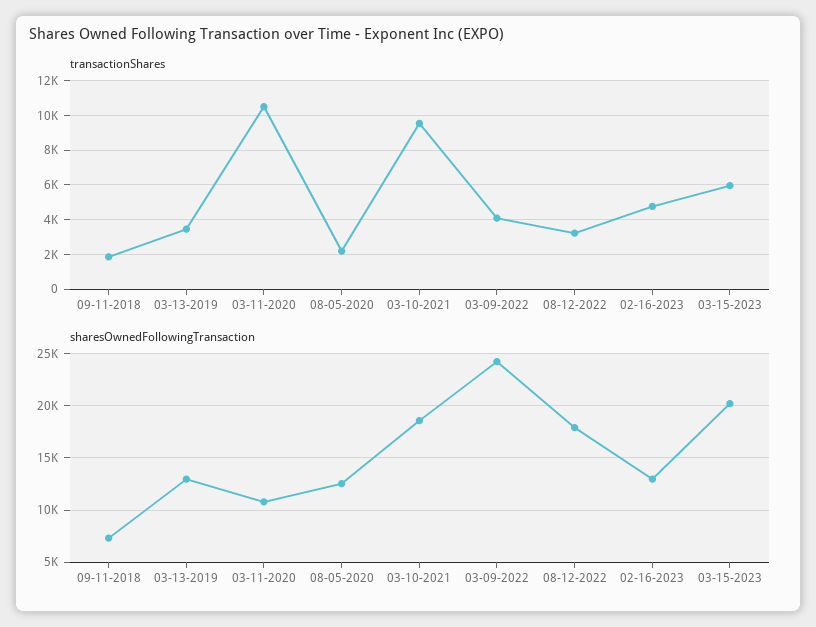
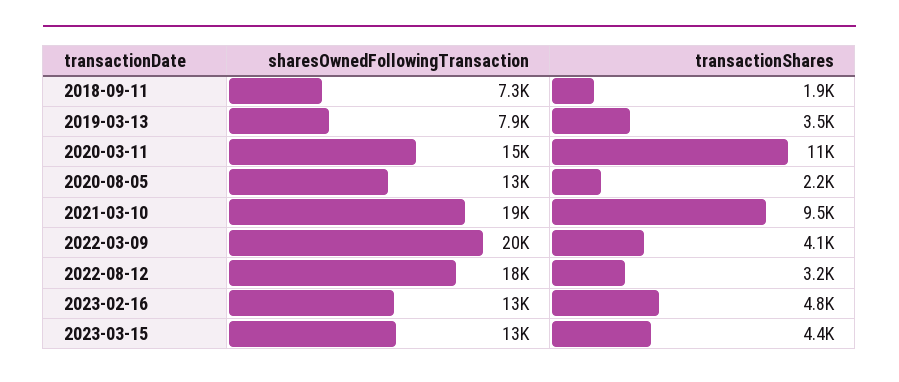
  {
    "transactionShares": {
      "09-11-2018": 1900,
      "03-13-2019": 3500,
      "03-11-2020": 11000,
      "08-05-2020": 2200,
      "03-10-2021": 9500,
      "03-09-2022": 4100,
      "08-12-2022": 3200,
      "02-16-2023": 4800,
-     "03-15-2023": 6000
+     "03-15-2023": 4400
    },
    "sharesOwnedFollowingTransaction": {
      "09-11-2018": 7300,
-     "03-13-2019": 13000,
+     "03-13-2019": 7900,
-     "03-11-2020": 11000,
+     "03-11-2020": 15000,
      "08-05-2020": 13000,
      "03-10-2021": 19000,
-     "03-09-2022": 24000,
+     "03-09-2022": 20000,
      "08-12-2022": 18000,
      "02-16-2023": 13000,
-     "03-15-2023": 20000
+     "03-15-2023": 13000
    }
  }

